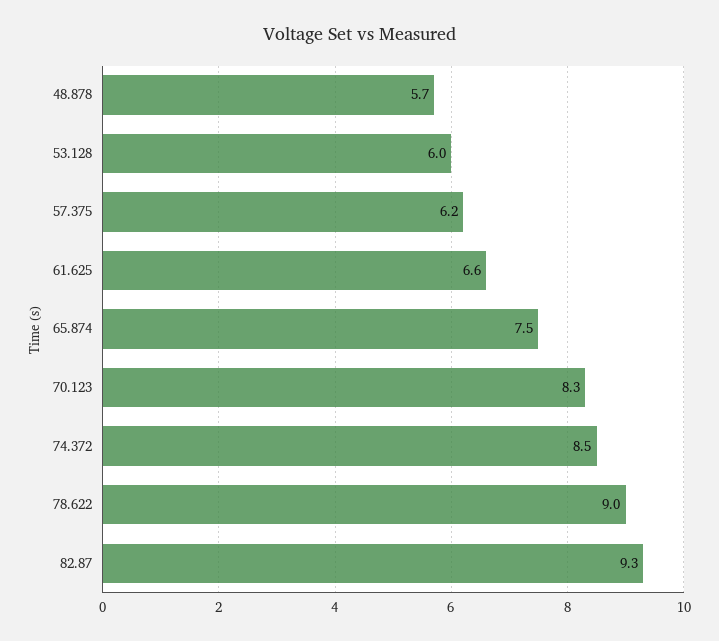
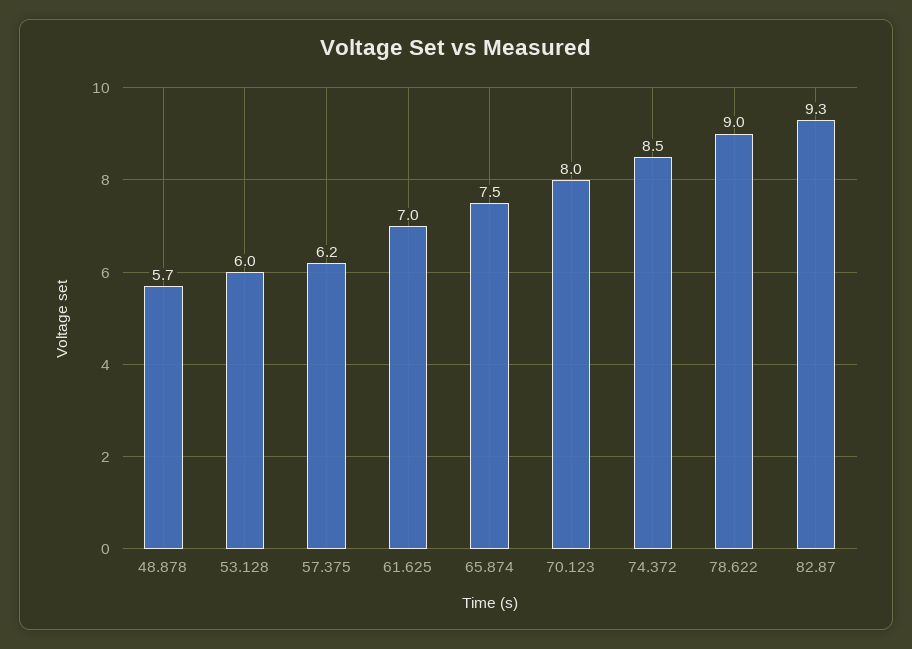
  {
    "48.878": 5.7,
    "53.128": 6,
    "57.375": 6.2,
-   "61.625": 6.6,
+   "61.625": 7,
    "65.874": 7.5,
-   "70.123": 8.3,
+   "70.123": 8,
    "74.372": 8.5,
    "78.622": 9,
    "82.87": 9.3
  }

